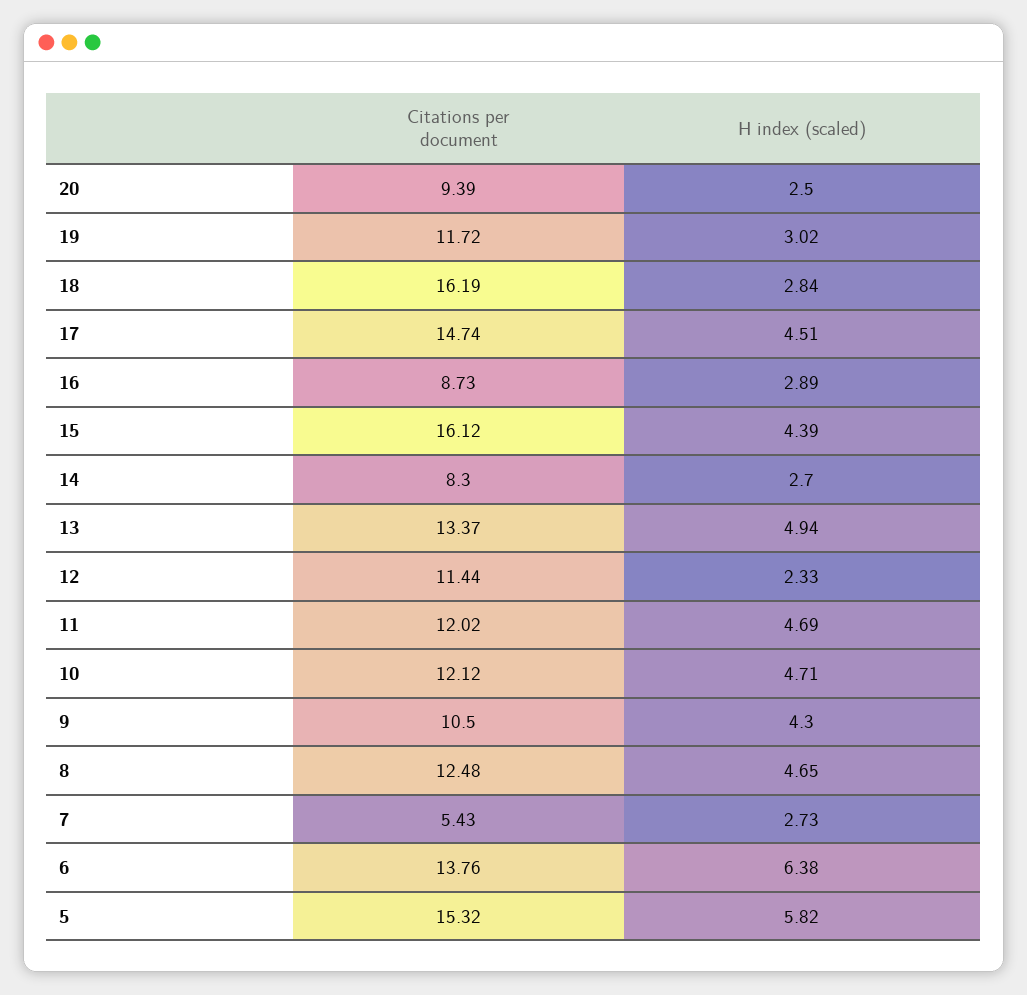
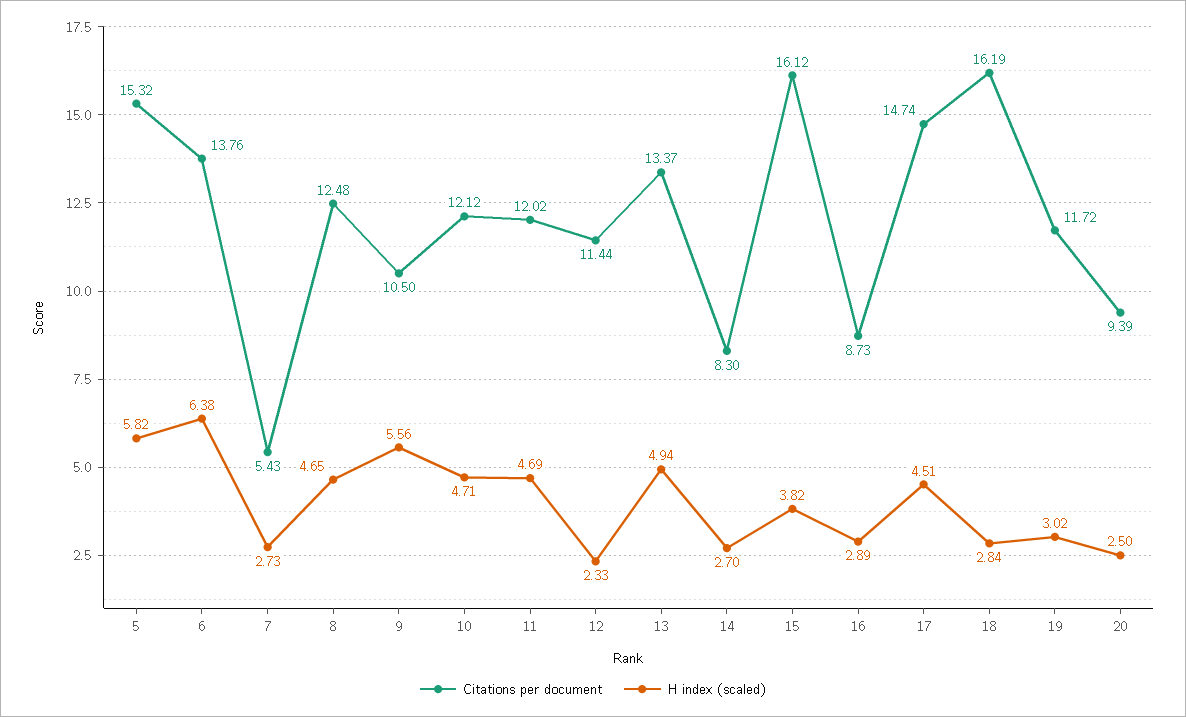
  {
    "Citations per document": {
      "20": 9.39,
      "19": 11.72,
      "18": 16.19,
      "17": 14.74,
      "16": 8.73,
      "15": 16.12,
      "14": 8.3,
      "13": 13.37,
      "12": 11.44,
      "11": 12.02,
      "10": 12.12,
      "9": 10.5,
      "8": 12.48,
      "7": 5.43,
      "6": 13.76,
      "5": 15.32
    },
    "H index (scaled)": {
      "20": 2.5,
      "19": 3.02,
      "18": 2.84,
      "17": 4.51,
      "16": 2.89,
-     "15": 4.39,
+     "15": 3.82,
      "14": 2.7,
      "13": 4.94,
      "12": 2.33,
      "11": 4.69,
      "10": 4.71,
-     "9": 4.3,
+     "9": 5.56,
      "8": 4.65,
      "7": 2.73,
      "6": 6.38,
      "5": 5.82
    }
  }

